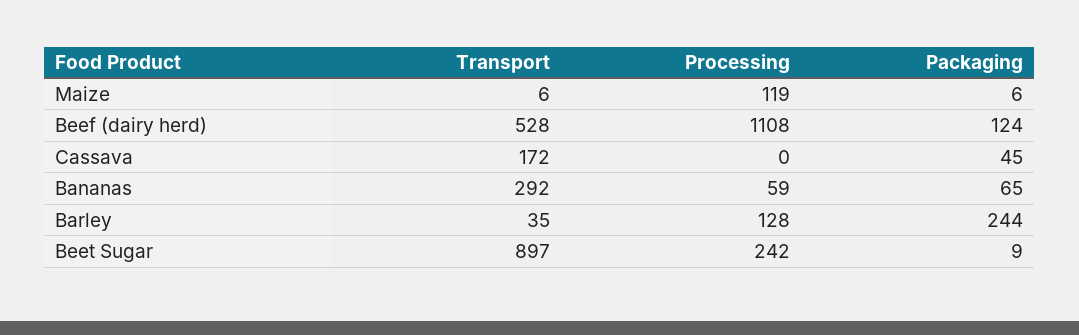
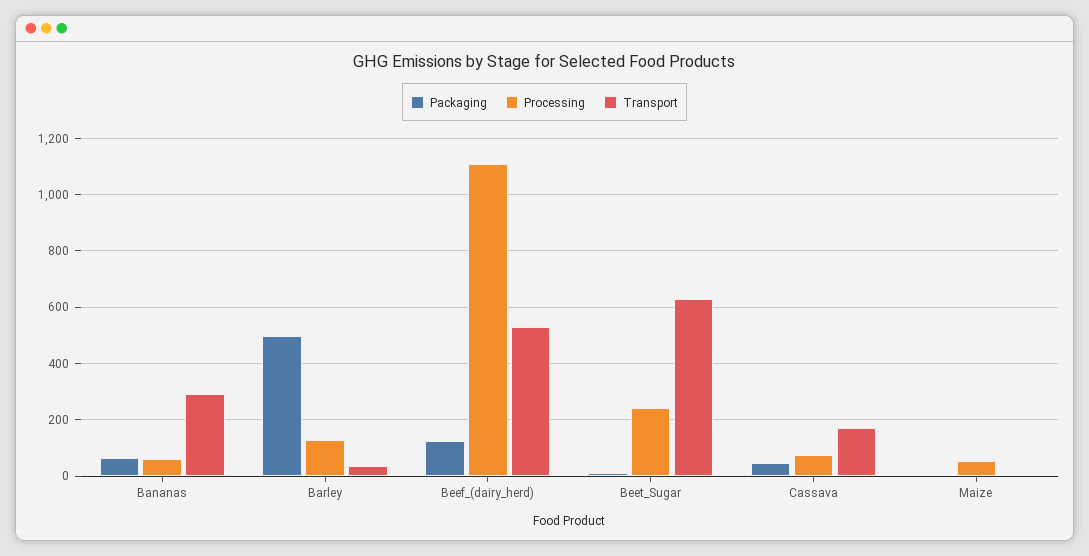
  {
    "Transport": {
      "Maize": 6,
      "Beef (dairy herd)": 528,
      "Cassava": 172,
      "Bananas": 292,
      "Barley": 35,
-     "Beet Sugar": 897
+     "Beet Sugar": 625
    },
    "Processing": {
-     "Maize": 119,
+     "Maize": 50,
      "Beef (dairy herd)": 1108,
-     "Cassava": 0,
+     "Cassava": 75,
      "Bananas": 59,
      "Barley": 128,
      "Beet Sugar": 242
    },
    "Packaging": {
      "Maize": 6,
      "Beef (dairy herd)": 124,
      "Cassava": 45,
      "Bananas": 65,
-     "Barley": 244,
+     "Barley": 500,
      "Beet Sugar": 9
    }
  }

